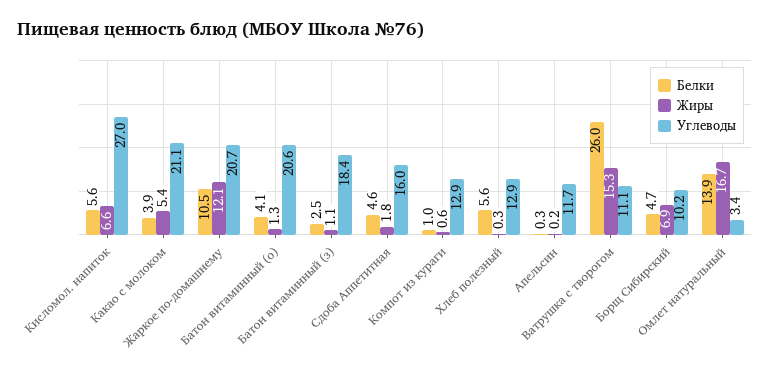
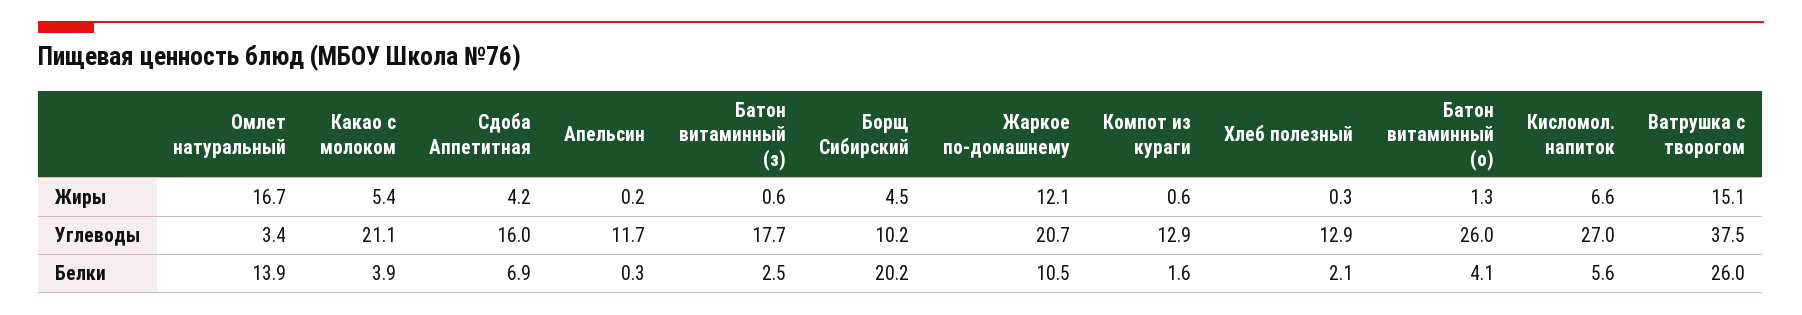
  {
    "Белки": {
      "Кисломол. напиток": 5.6,
      "Какао с молоком": 3.9,
      "Жаркое по-домашнему": 10.5,
      "Батон витаминный (о)": 4.1,
      "Батон витаминный (з)": 2.5,
-     "Сдоба Аппетитная": 4.6,
+     "Сдоба Аппетитная": 6.9,
-     "Компот из кураги": 1,
+     "Компот из кураги": 1.6,
-     "Хлеб полезный": 5.6,
+     "Хлеб полезный": 2.1,
      "Апельсин": 0.3,
      "Ватрушка с творогом": 26,
-     "Борщ Сибирский": 4.7,
+     "Борщ Сибирский": 20.2,
      "Омлет натуральный": 13.9
    },
    "Жиры": {
      "Кисломол. напиток": 6.6,
      "Какао с молоком": 5.4,
      "Жаркое по-домашнему": 12.1,
      "Батон витаминный (о)": 1.3,
-     "Батон витаминный (з)": 1.1,
+     "Батон витаминный (з)": 0.6,
-     "Сдоба Аппетитная": 1.8,
+     "Сдоба Аппетитная": 4.2,
      "Компот из кураги": 0.6,
      "Хлеб полезный": 0.3,
      "Апельсин": 0.2,
-     "Ватрушка с творогом": 15.3,
+     "Ватрушка с творогом": 15.1,
-     "Борщ Сибирский": 6.9,
+     "Борщ Сибирский": 4.5,
      "Омлет натуральный": 16.7
    },
    "Углеводы": {
      "Кисломол. напиток": 27,
      "Какао с молоком": 21.1,
      "Жаркое по-домашнему": 20.7,
-     "Батон витаминный (о)": 20.6,
+     "Батон витаминный (о)": 26,
-     "Батон витаминный (з)": 18.4,
+     "Батон витаминный (з)": 17.7,
      "Сдоба Аппетитная": 16,
      "Компот из кураги": 12.9,
      "Хлеб полезный": 12.9,
      "Апельсин": 11.7,
-     "Ватрушка с творогом": 11.1,
+     "Ватрушка с творогом": 37.5,
      "Борщ Сибирский": 10.2,
      "Омлет натуральный": 3.4
    }
  }

